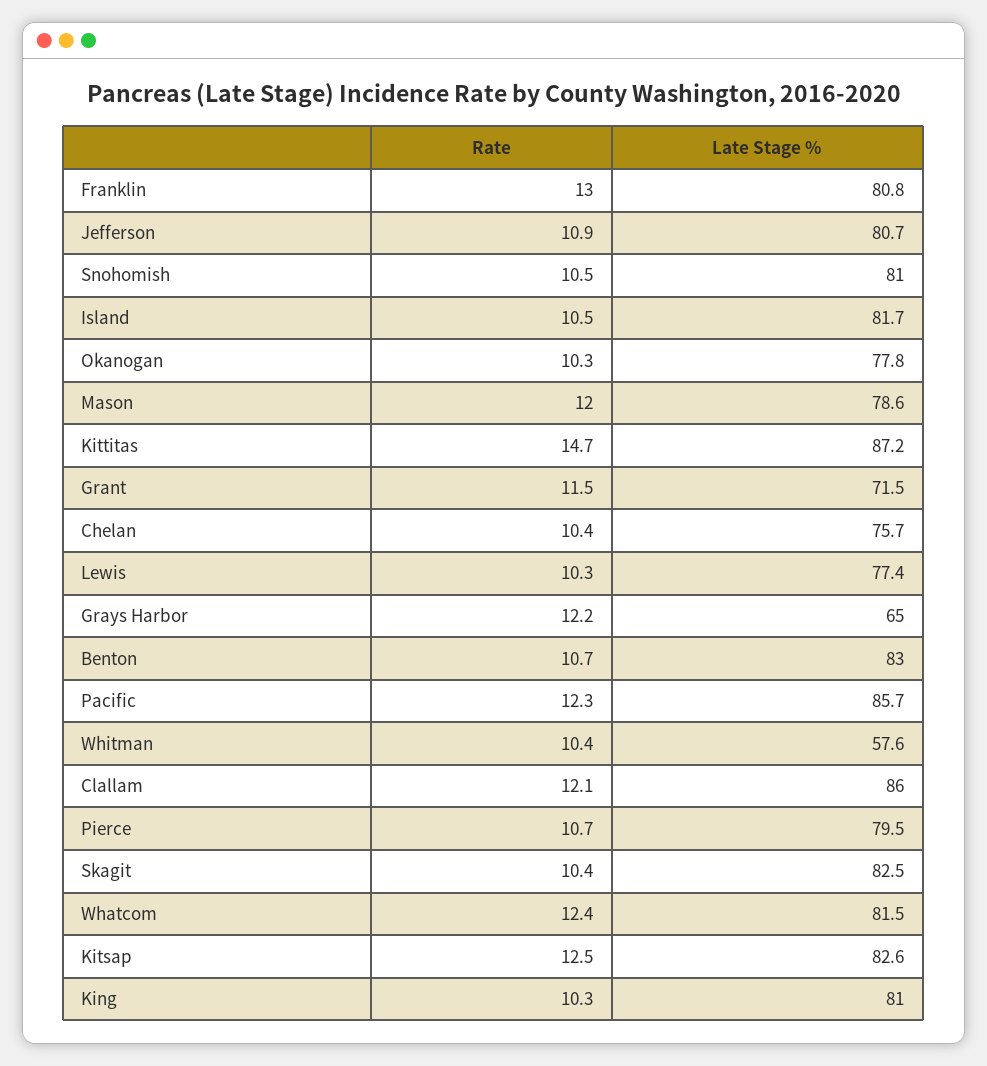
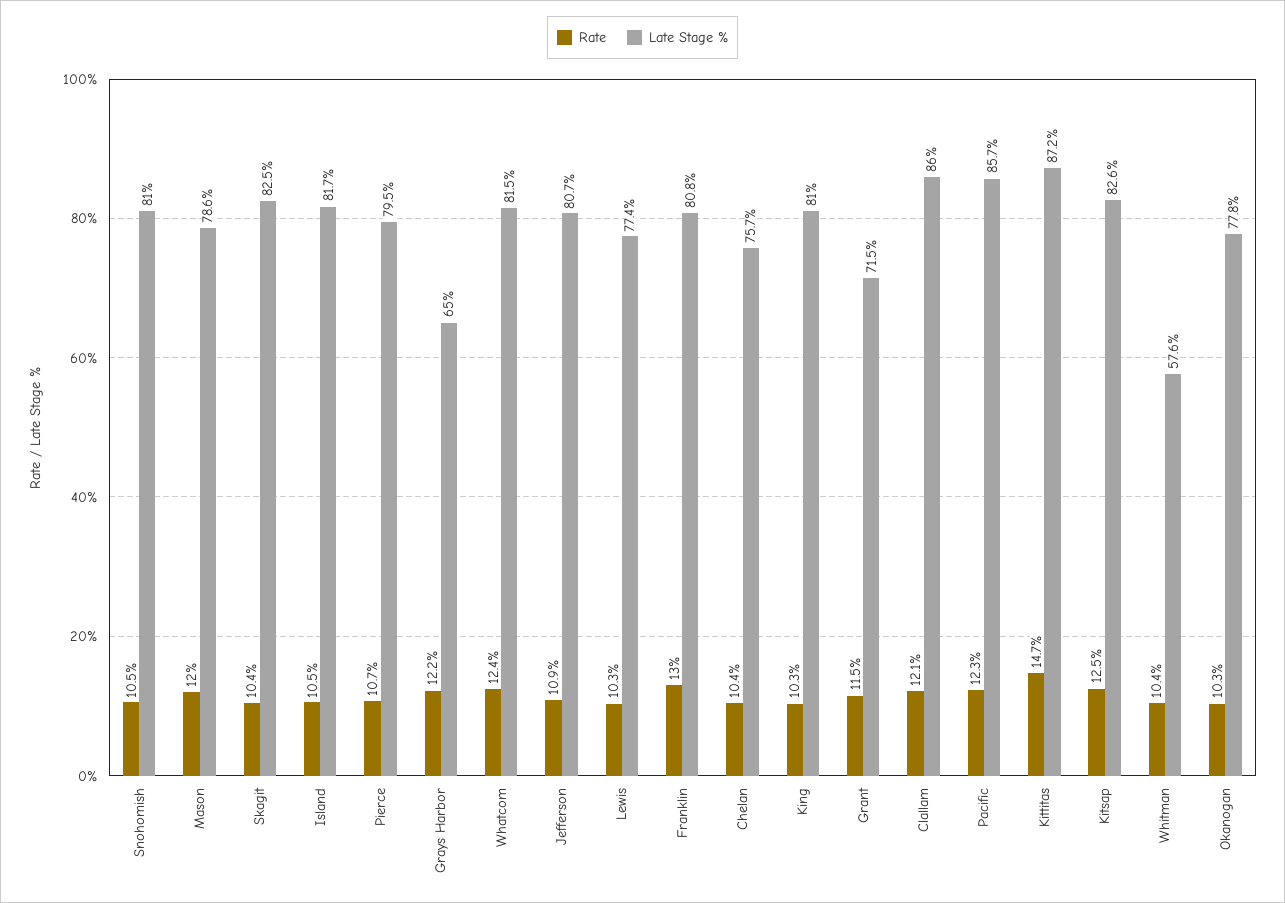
  {
    "Rate": {
      "Franklin": 13,
      "Jefferson": 10.9,
      "Snohomish": 10.5,
      "Island": 10.5,
      "Okanogan": 10.3,
      "Mason": 12,
      "Kittitas": 14.7,
      "Grant": 11.5,
      "Chelan": 10.4,
      "Lewis": 10.3,
      "Grays Harbor": 12.2,
-     "Benton": 10.7,
      "Pacific": 12.3,
      "Whitman": 10.4,
      "Clallam": 12.1,
      "Pierce": 10.7,
      "Skagit": 10.4,
      "Whatcom": 12.4,
      "Kitsap": 12.5,
      "King": 10.3
    },
    "Late Stage %": {
      "Franklin": 80.8,
      "Jefferson": 80.7,
      "Snohomish": 81,
      "Island": 81.7,
      "Okanogan": 77.8,
      "Mason": 78.6,
      "Kittitas": 87.2,
      "Grant": 71.5,
      "Chelan": 75.7,
      "Lewis": 77.4,
      "Grays Harbor": 65,
-     "Benton": 83,
      "Pacific": 85.7,
      "Whitman": 57.6,
      "Clallam": 86,
      "Pierce": 79.5,
      "Skagit": 82.5,
      "Whatcom": 81.5,
      "Kitsap": 82.6,
      "King": 81
    }
  }

